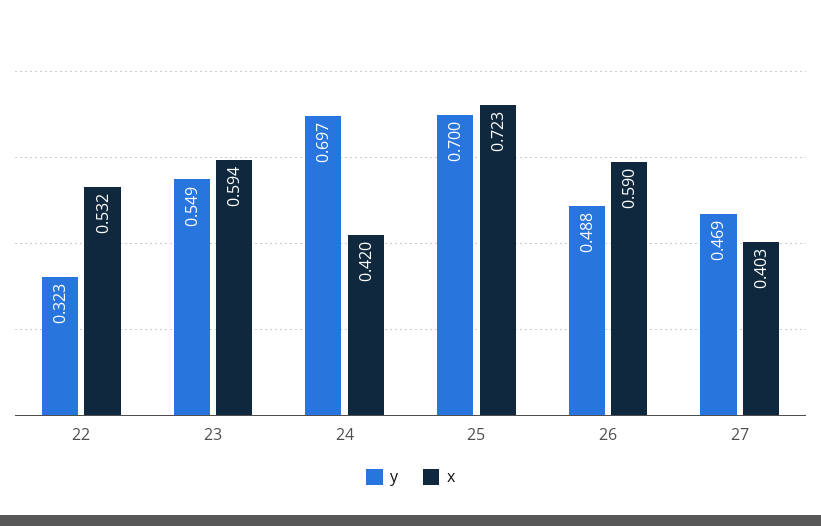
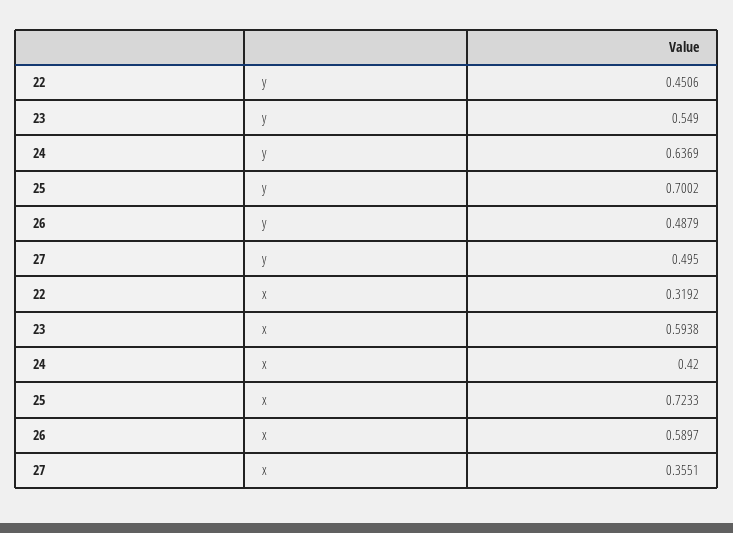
  {
    "y": {
-     "22": 0.323,
+     "22": 0.4506,
      "23": 0.549,
-     "24": 0.697,
+     "24": 0.6369,
      "25": 0.7002,
      "26": 0.4879,
-     "27": 0.469
+     "27": 0.495
    },
    "x": {
-     "22": 0.532,
+     "22": 0.3192,
      "23": 0.5938,
      "24": 0.42,
      "25": 0.7233,
      "26": 0.5897,
-     "27": 0.403
+     "27": 0.3551
    }
  }

